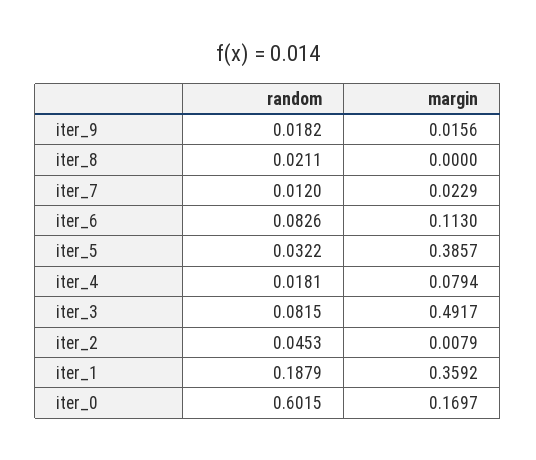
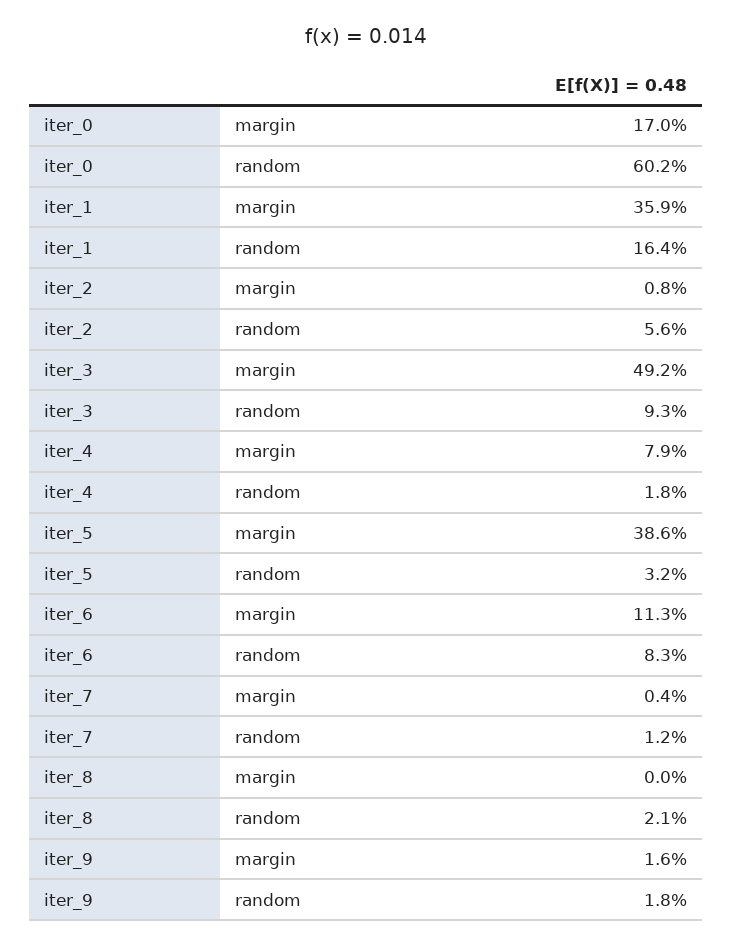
  {
    "random": {
      "iter_9": 0.0182,
      "iter_8": 0.0211,
      "iter_7": 0.012,
      "iter_6": 0.0826,
      "iter_5": 0.0322,
      "iter_4": 0.0181,
-     "iter_3": 0.0815,
+     "iter_3": 0.093,
-     "iter_2": 0.0453,
+     "iter_2": 0.056,
-     "iter_1": 0.1879,
+     "iter_1": 0.164,
      "iter_0": 0.6015
    },
    "margin": {
      "iter_9": 0.0156,
      "iter_8": 0,
-     "iter_7": 0.0229,
+     "iter_7": 0.004,
      "iter_6": 0.113,
      "iter_5": 0.3857,
      "iter_4": 0.0794,
      "iter_3": 0.4917,
      "iter_2": 0.0079,
      "iter_1": 0.3592,
      "iter_0": 0.1697
    }
  }

